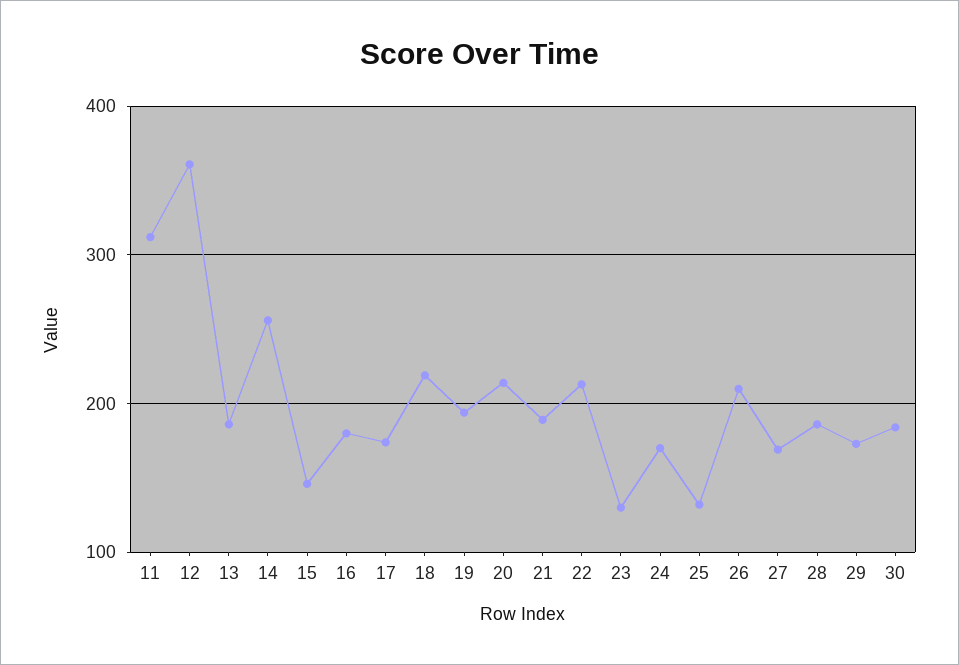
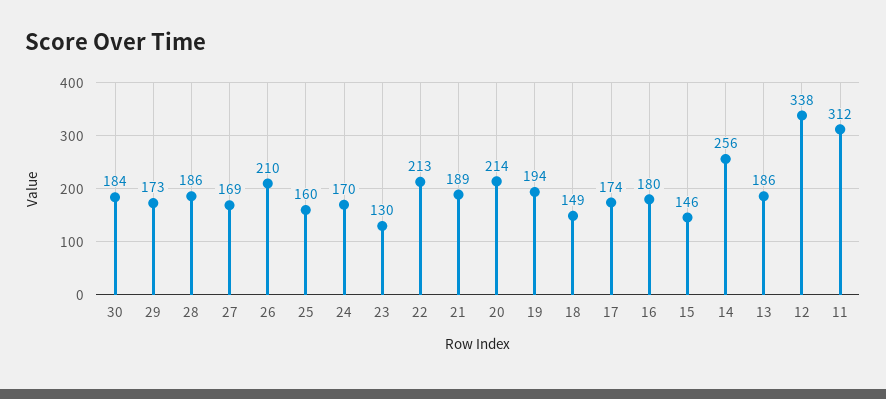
  {
    "11": 312,
-   "12": 360,
+   "12": 338,
    "13": 186,
    "14": 256,
    "15": 146,
    "16": 180,
    "17": 174,
-   "18": 220,
+   "18": 149,
    "19": 194,
    "20": 214,
    "21": 189,
    "22": 213,
    "23": 130,
    "24": 170,
-   "25": 130,
+   "25": 160,
    "26": 210,
    "27": 169,
    "28": 186,
    "29": 173,
    "30": 184
  }

